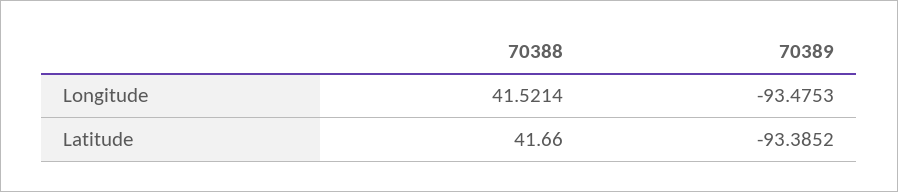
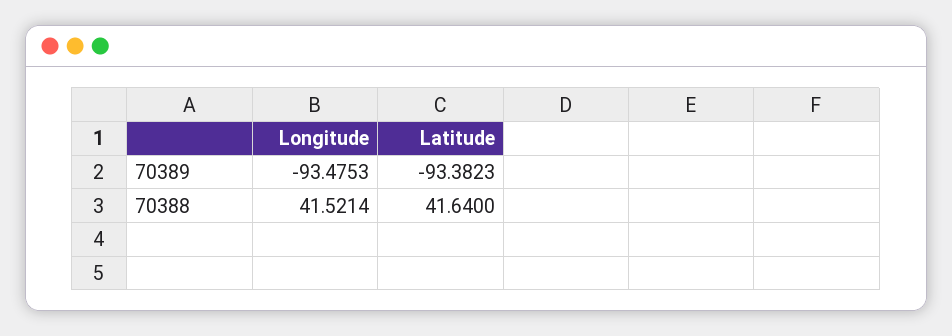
  {
    "70388": {
      "Longitude": 41.5214,
-     "Latitude": 41.66
+     "Latitude": 41.64
    },
    "70389": {
      "Longitude": -93.4753,
-     "Latitude": -93.3852
+     "Latitude": -93.3823
    }
  }

